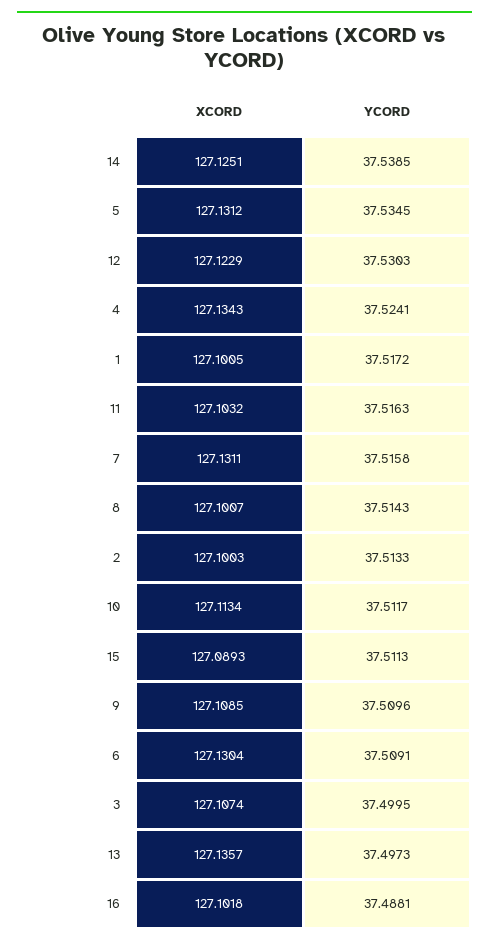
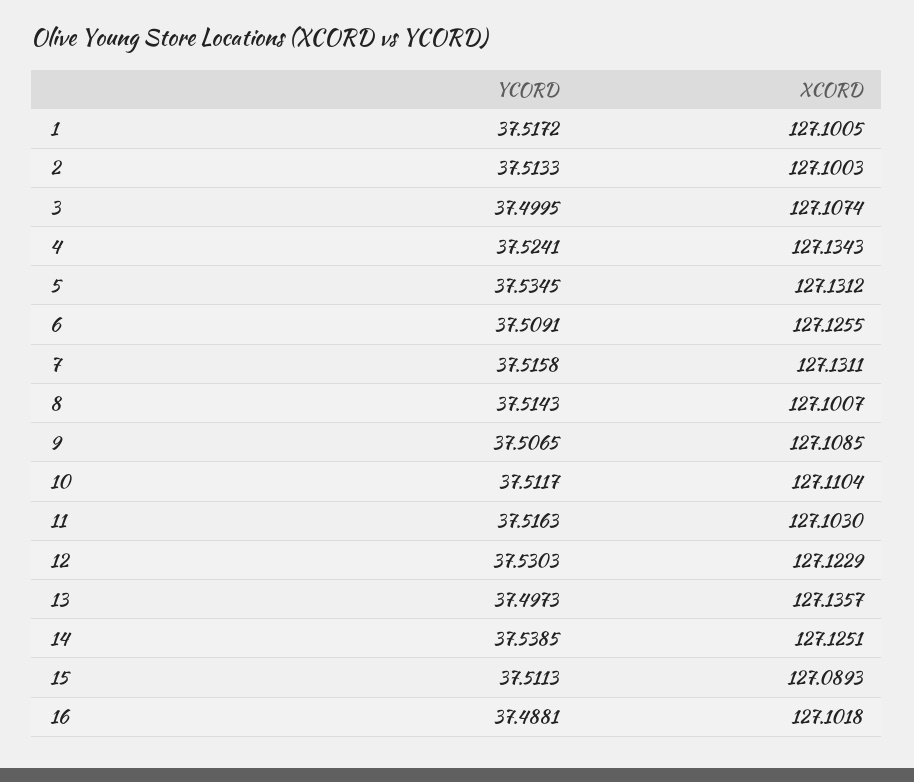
  {
    "XCORD": {
      "14": 127.1251,
      "5": 127.1312,
      "12": 127.1229,
      "4": 127.1343,
      "1": 127.1005,
-     "11": 127.1032,
+     "11": 127.103,
      "7": 127.1311,
      "8": 127.1007,
      "2": 127.1003,
-     "10": 127.1134,
+     "10": 127.1104,
      "15": 127.0893,
      "9": 127.1085,
-     "6": 127.1304,
+     "6": 127.1255,
      "3": 127.1074,
      "13": 127.1357,
      "16": 127.1018
    },
    "YCORD": {
      "14": 37.5385,
      "5": 37.5345,
      "12": 37.5303,
      "4": 37.5241,
      "1": 37.5172,
      "11": 37.5163,
      "7": 37.5158,
      "8": 37.5143,
      "2": 37.5133,
      "10": 37.5117,
      "15": 37.5113,
-     "9": 37.5096,
+     "9": 37.5065,
      "6": 37.5091,
      "3": 37.4995,
      "13": 37.4973,
      "16": 37.4881
    }
  }

